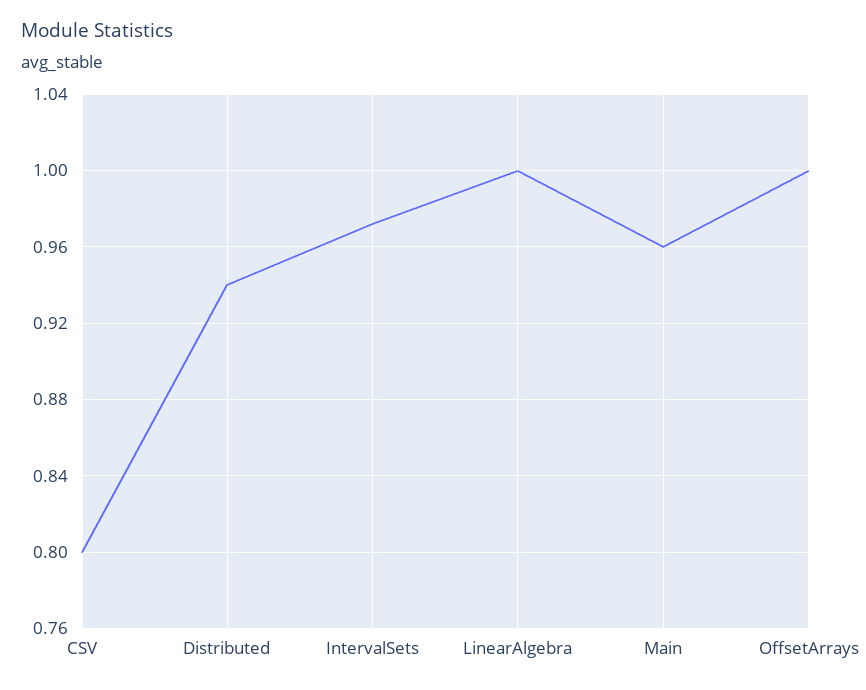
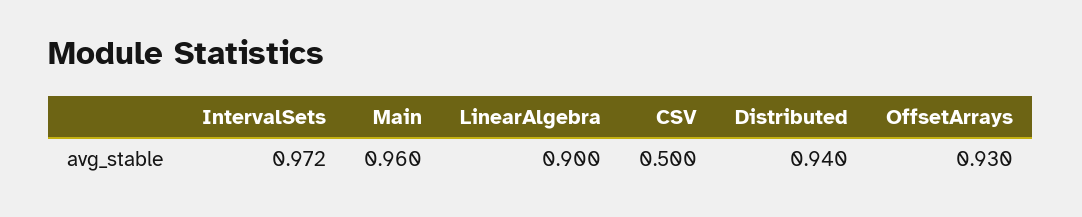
  {
-   "CSV": 0.8,
+   "CSV": 0.5,
    "Distributed": 0.94,
    "IntervalSets": 0.972,
-   "LinearAlgebra": 1,
+   "LinearAlgebra": 0.9,
    "Main": 0.96,
-   "OffsetArrays": 1
+   "OffsetArrays": 0.93
  }

